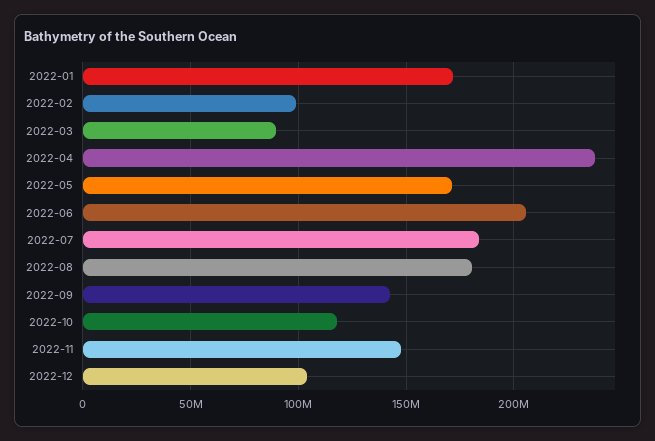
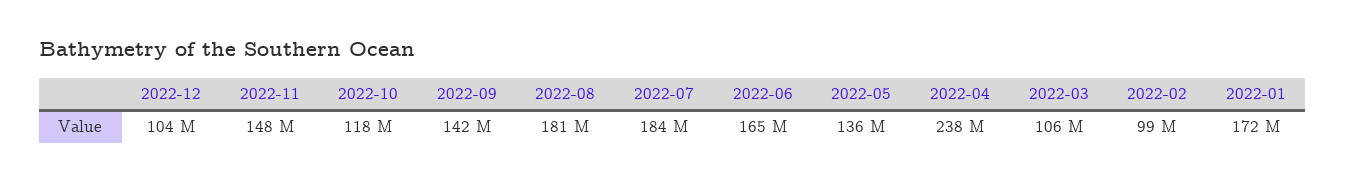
  {
    "2022-01": 172000000,
    "2022-02": 99000000,
-   "2022-03": 90000000,
+   "2022-03": 106000000,
    "2022-04": 238000000,
-   "2022-05": 170000000,
+   "2022-05": 136000000,
-   "2022-06": 205000000,
+   "2022-06": 165000000,
    "2022-07": 184000000,
    "2022-08": 181000000,
    "2022-09": 142000000,
    "2022-10": 118000000,
    "2022-11": 148000000,
    "2022-12": 104000000
  }

